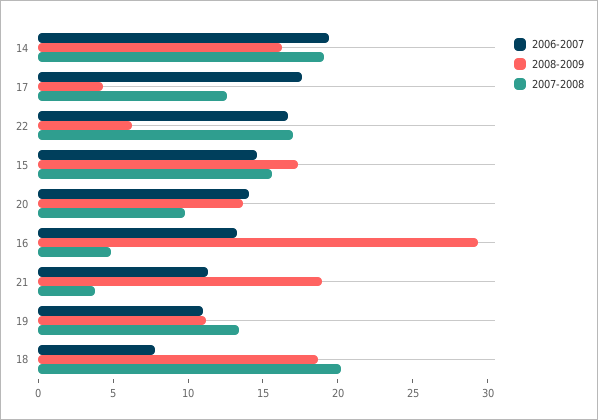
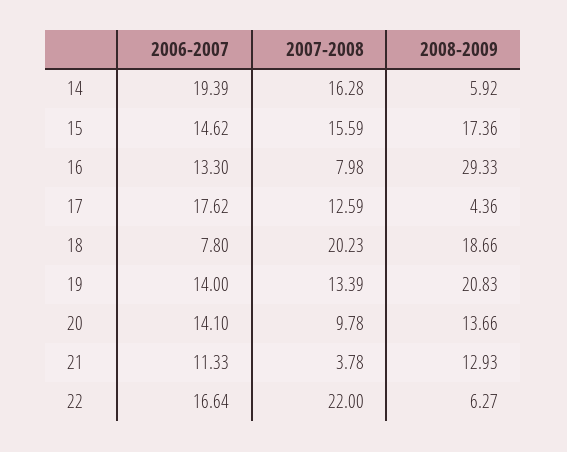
  {
    "2006-2007": {
      "14": 19.39,
      "17": 17.62,
      "22": 16.64,
      "15": 14.62,
      "20": 14.1,
      "16": 13.3,
      "21": 11.33,
-     "19": 11,
+     "19": 14,
      "18": 7.8
    },
    "2008-2009": {
-     "14": 16,
+     "14": 5.92,
      "17": 4.36,
      "22": 6.27,
      "15": 17.36,
      "20": 13.66,
      "16": 29.33,
-     "21": 19,
+     "21": 12.93,
-     "19": 11,
+     "19": 20.83,
      "18": 18.66
    },
    "2007-2008": {
-     "14": 19,
+     "14": 16.28,
      "17": 12.59,
-     "22": 17,
+     "22": 22,
      "15": 15.59,
      "20": 9.78,
-     "16": 5,
+     "16": 7.98,
      "21": 3.78,
      "19": 13.39,
      "18": 20.23
    }
  }

